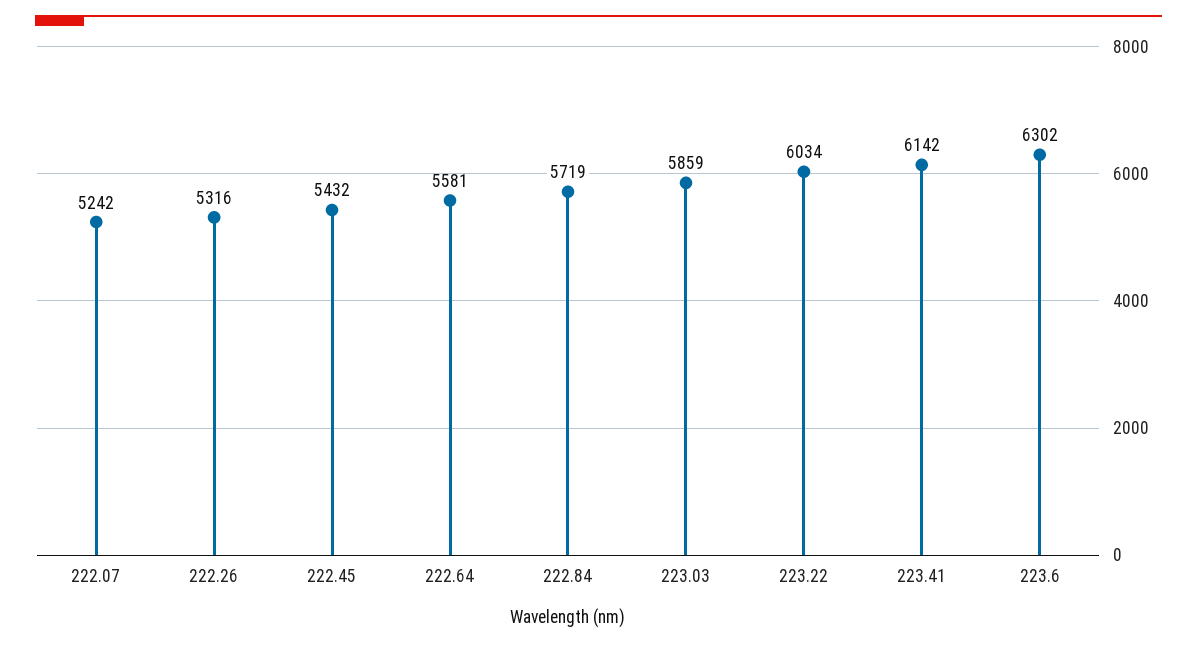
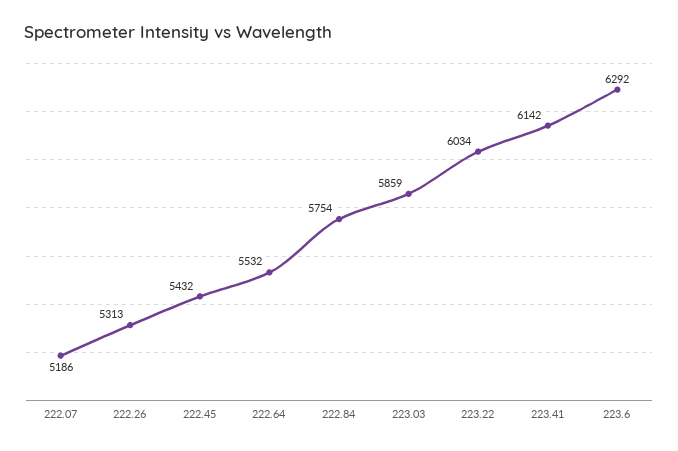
  {
-   "222.07": 5242,
+   "222.07": 5186,
-   "222.26": 5316,
+   "222.26": 5313,
    "222.45": 5432,
-   "222.64": 5581,
+   "222.64": 5532,
-   "222.84": 5719,
+   "222.84": 5754,
    "223.03": 5859,
    "223.22": 6034,
    "223.41": 6142,
-   "223.6": 6302
+   "223.6": 6292
  }

